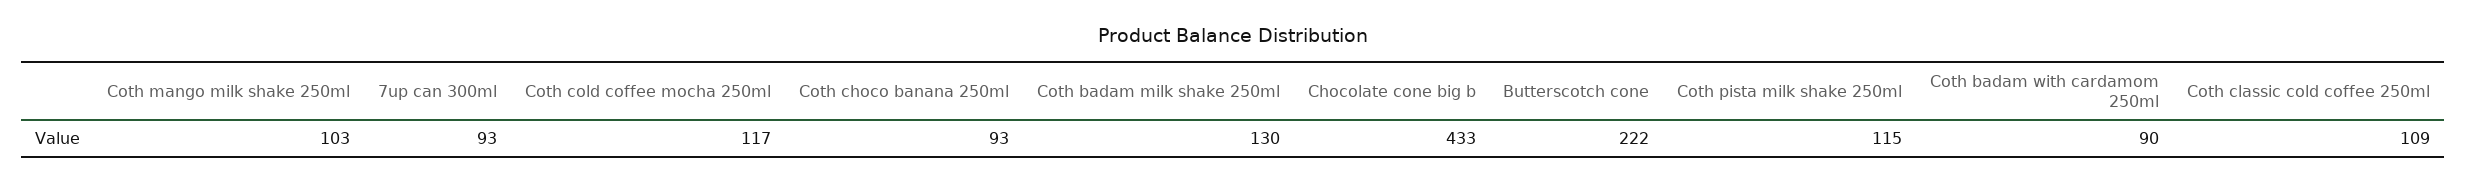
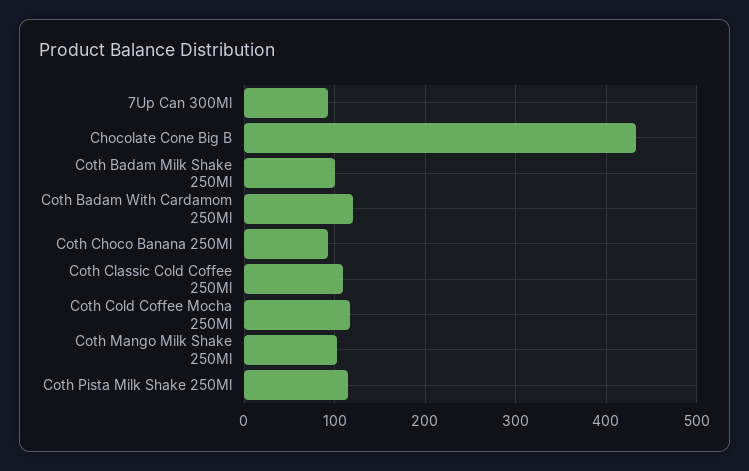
  {
    "Coth mango milk shake 250ml": 103,
    "7up can 300ml": 93,
    "Coth cold coffee mocha 250ml": 117,
    "Coth choco banana 250ml": 93,
-   "Coth badam milk shake 250ml": 130,
+   "Coth badam milk shake 250ml": 100,
    "Chocolate cone big b": 433,
-   "Butterscotch cone": 222,
    "Coth pista milk shake 250ml": 115,
-   "Coth badam with cardamom 250ml": 90,
+   "Coth badam with cardamom 250ml": 120,
    "Coth classic cold coffee 250ml": 109
  }

